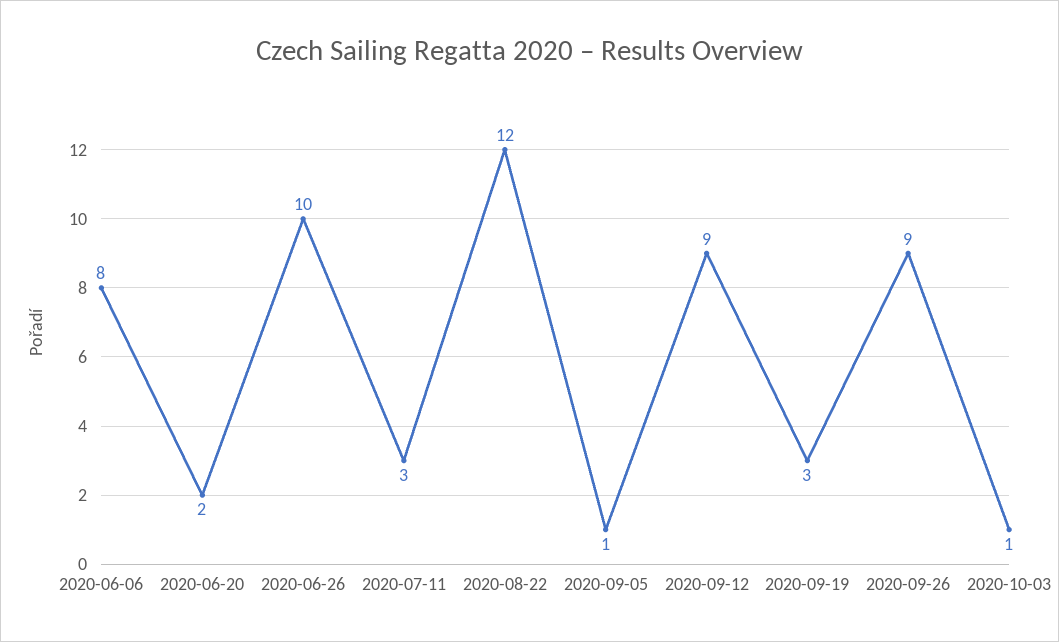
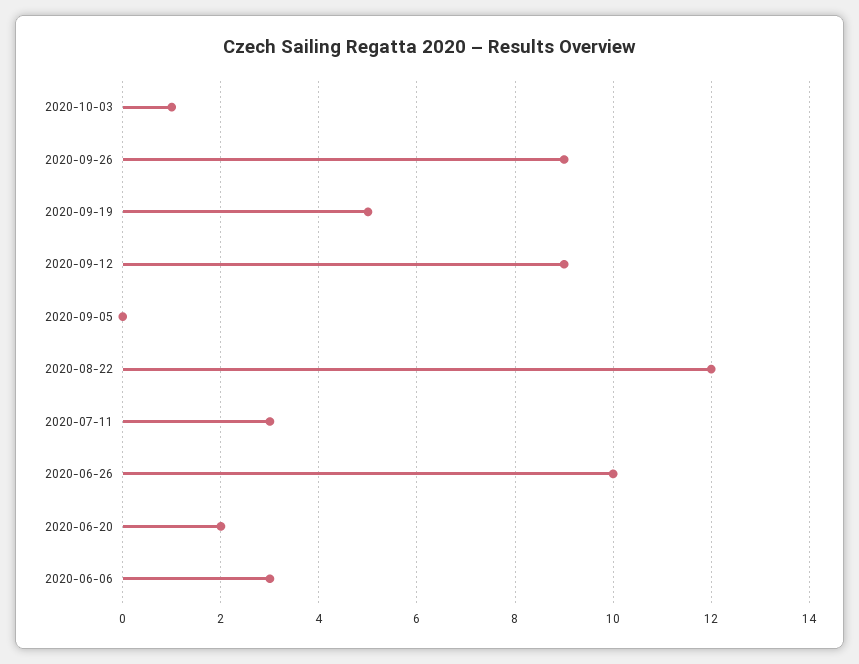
  {
-   "2020-06-06": 8,
+   "2020-06-06": 3,
    "2020-06-20": 2,
    "2020-06-26": 10,
    "2020-07-11": 3,
    "2020-08-22": 12,
-   "2020-09-05": 1,
+   "2020-09-05": 0,
    "2020-09-12": 9,
-   "2020-09-19": 3,
+   "2020-09-19": 5,
    "2020-09-26": 9,
    "2020-10-03": 1
  }

